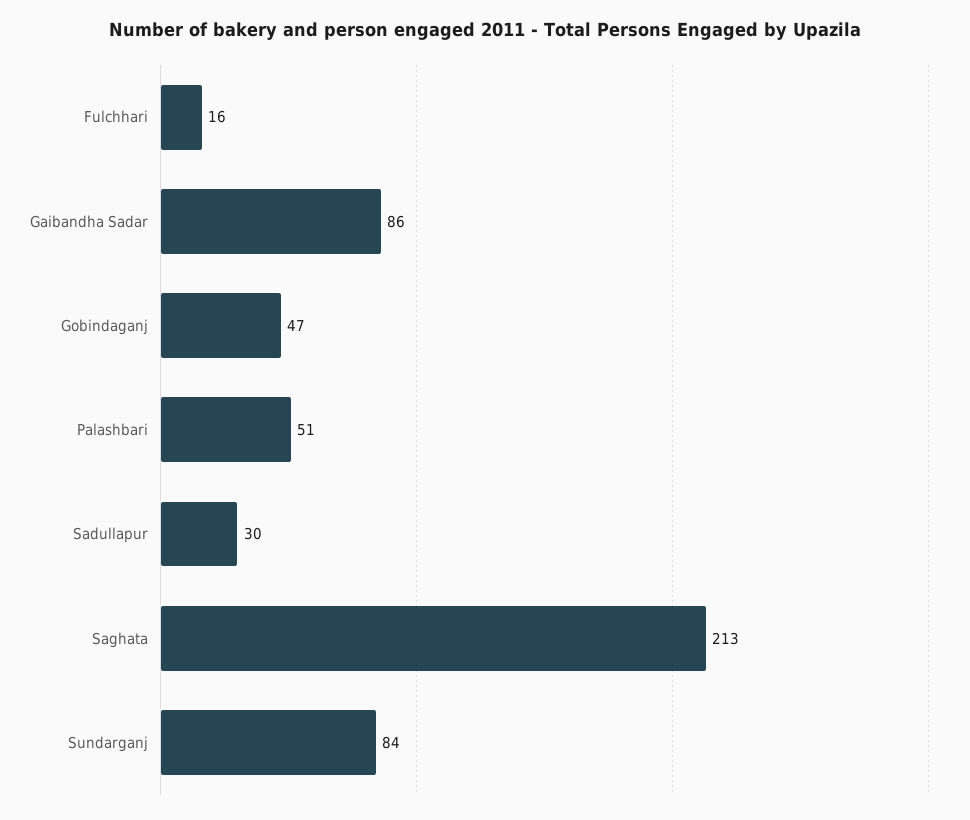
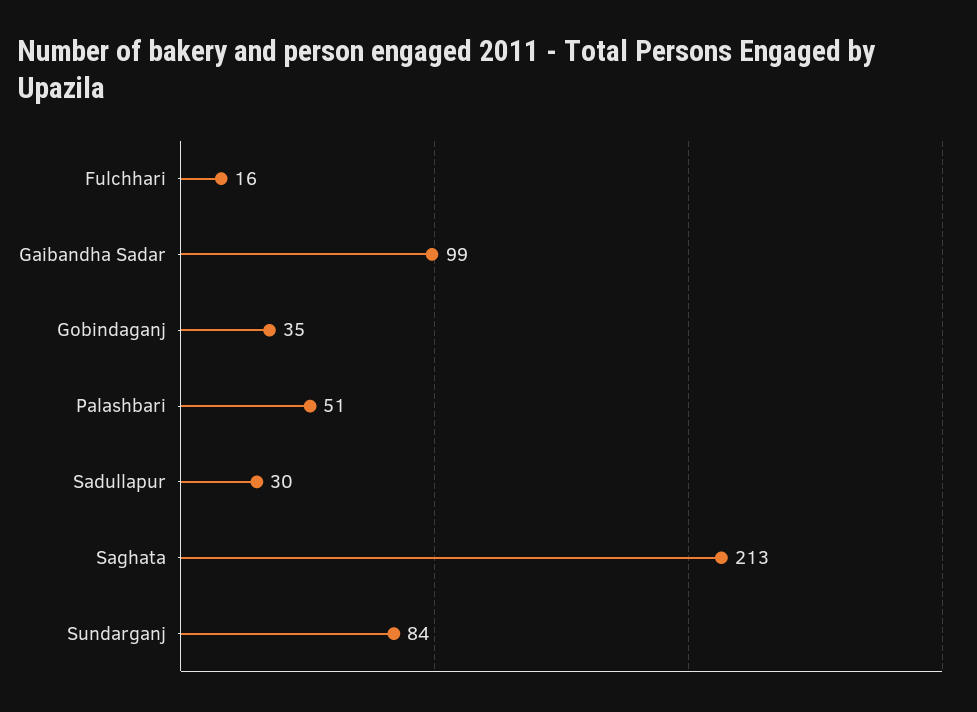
  {
    "Fulchhari": 16,
-   "Gaibandha Sadar": 86,
+   "Gaibandha Sadar": 99,
-   "Gobindaganj": 47,
+   "Gobindaganj": 35,
    "Palashbari": 51,
    "Sadullapur": 30,
    "Saghata": 213,
    "Sundarganj": 84
  }

